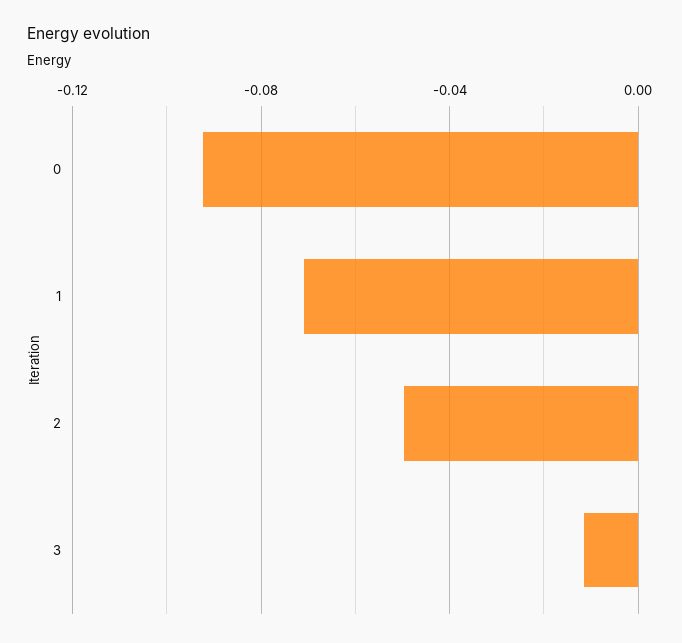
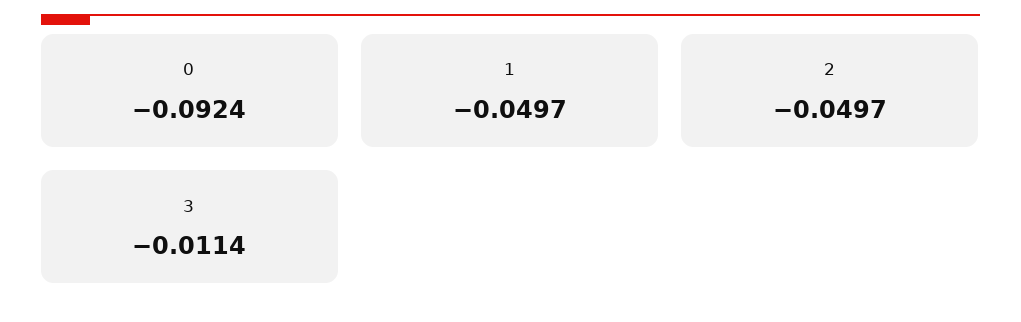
  {
    "0": -0.0924,
-   "1": -0.07,
+   "1": -0.0497,
    "2": -0.0497,
    "3": -0.0114
  }

